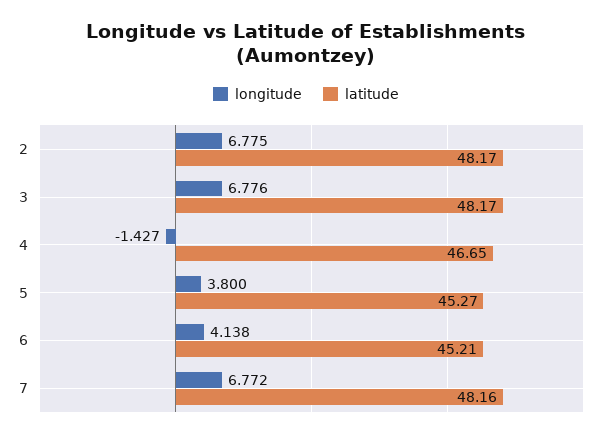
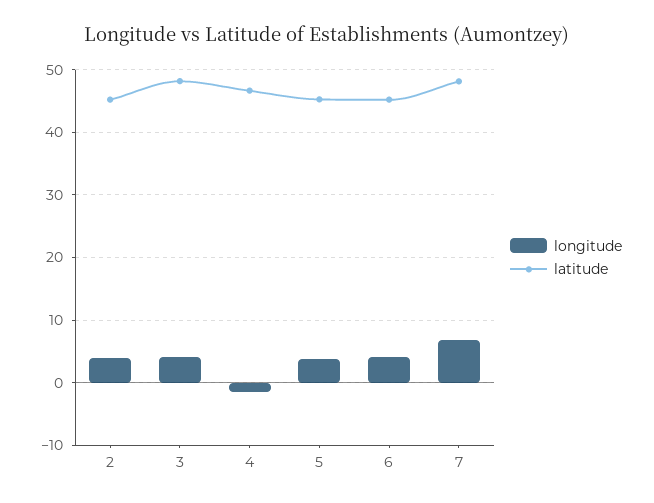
  {
    "longitude": {
-     "2": 6.775,
+     "2": 4,
-     "3": 6.776,
+     "3": 4,
      "4": -1.427,
      "5": 3.8,
      "6": 4.138,
      "7": 6.772
    },
    "latitude": {
-     "2": 48.17,
+     "2": 45,
      "3": 48.17,
      "4": 46.65,
      "5": 45.27,
      "6": 45.21,
      "7": 48.16
    }
  }

